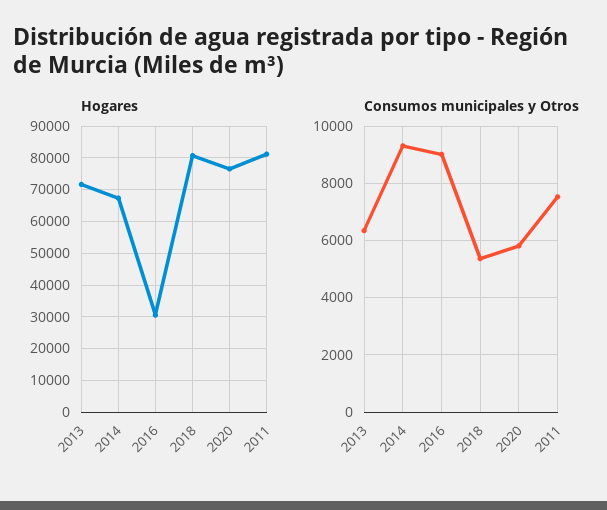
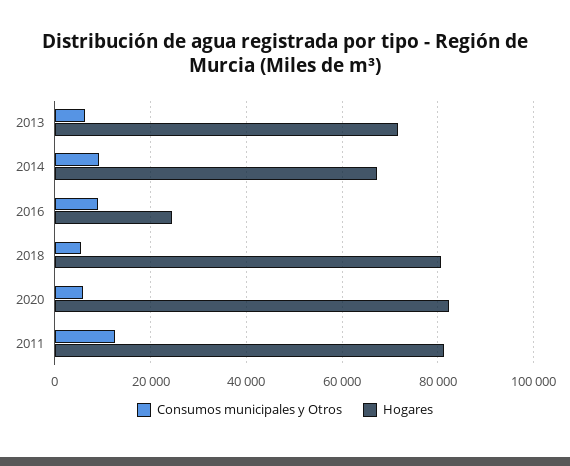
  {
    "Hogares": {
      "2013": 72000,
      "2014": 68000,
-     "2016": 30000,
+     "2016": 24000,
      "2018": 80000,
-     "2020": 76000,
+     "2020": 82000,
      "2011": 82000
    },
    "Consumos municipales y Otros": {
      "2013": 6250,
      "2014": 9250,
      "2016": 9000,
      "2018": 5250,
      "2020": 5750,
-     "2011": 7500
+     "2011": 12000
    }
  }

